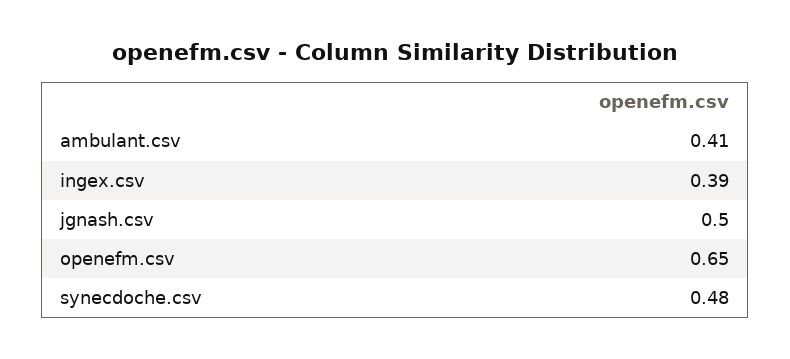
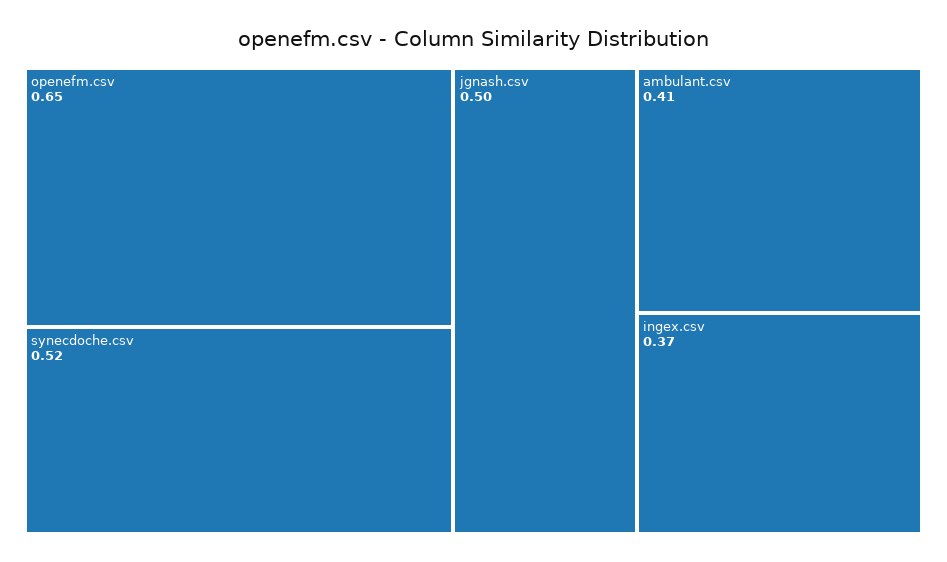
  {
    "ambulant.csv": 0.41,
-   "ingex.csv": 0.39,
+   "ingex.csv": 0.37,
    "jgnash.csv": 0.5,
    "openefm.csv": 0.65,
-   "synecdoche.csv": 0.48
+   "synecdoche.csv": 0.52
  }

